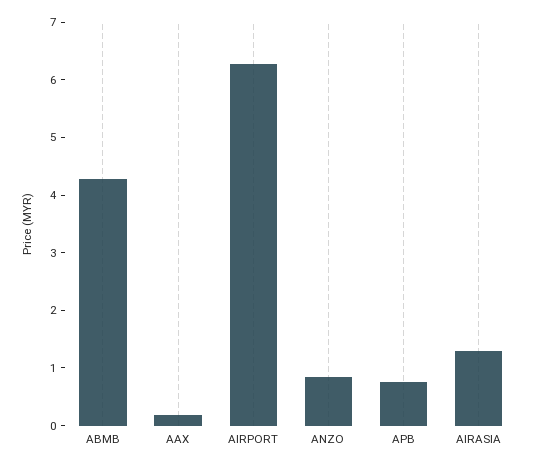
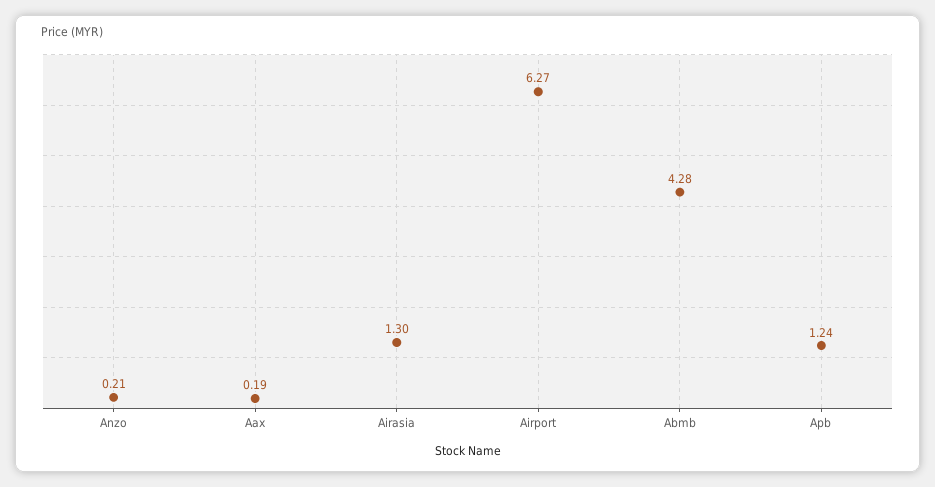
  {
    "ABMB": 4.28,
    "AAX": 0.19,
    "AIRPORT": 6.27,
-   "ANZO": 0.8,
+   "ANZO": 0.21,
-   "APB": 0.8,
+   "APB": 1.24,
    "AIRASIA": 1.3
  }

